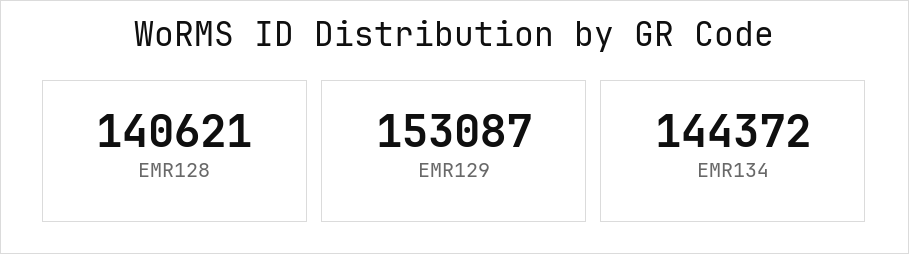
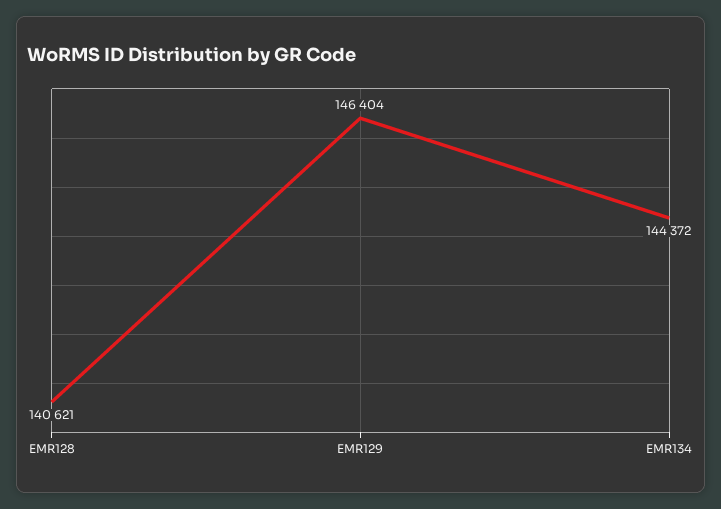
  {
    "EMR128": 140621,
-   "EMR129": 153087,
+   "EMR129": 146404,
    "EMR134": 144372
  }

